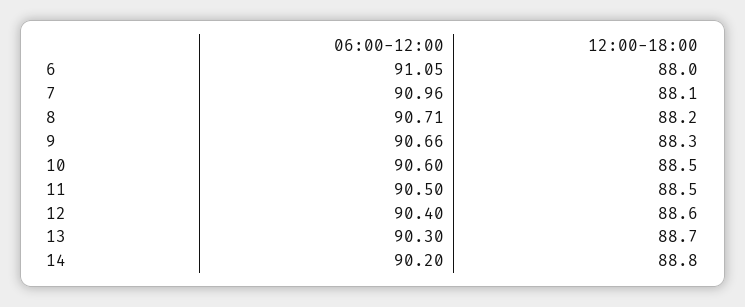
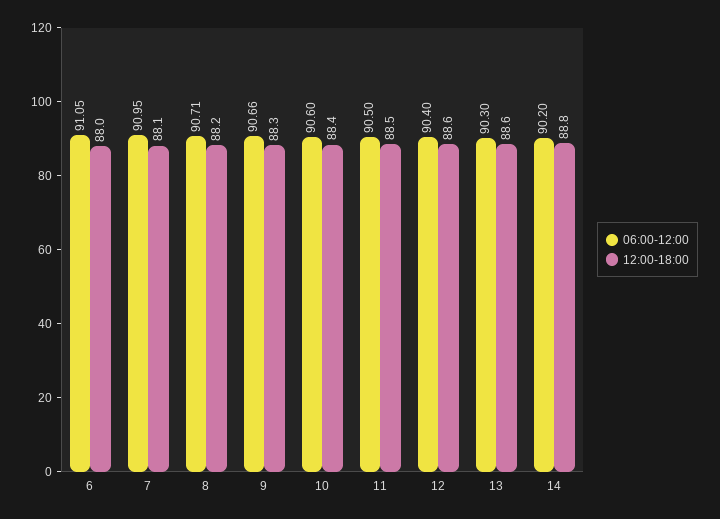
  {
    "06:00-12:00": {
      "6": 91.05,
-     "7": 90.96,
+     "7": 90.95,
      "8": 90.71,
      "9": 90.66,
      "10": 90.6,
      "11": 90.5,
      "12": 90.4,
      "13": 90.3,
      "14": 90.2
    },
    "12:00-18:00": {
      "6": 88,
      "7": 88.1,
      "8": 88.2,
      "9": 88.3,
-     "10": 88.5,
+     "10": 88.4,
      "11": 88.5,
      "12": 88.6,
-     "13": 88.7,
+     "13": 88.6,
      "14": 88.8
    }
  }

